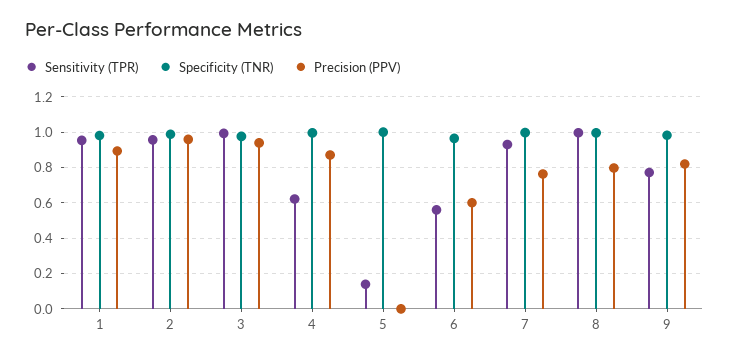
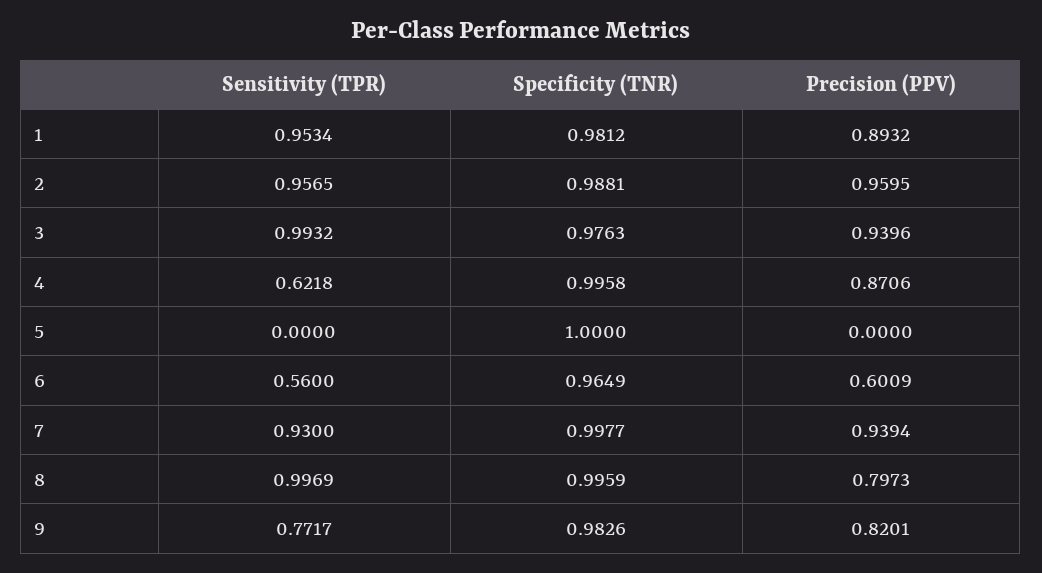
  {
    "Sensitivity (TPR)": {
      "1": 0.9534,
      "2": 0.9565,
      "3": 0.9932,
      "4": 0.6218,
-     "5": 0.15,
+     "5": 0,
      "6": 0.56,
      "7": 0.93,
      "8": 0.9969,
      "9": 0.7717
    },
    "Specificity (TNR)": {
      "1": 0.9812,
      "2": 0.9881,
      "3": 0.9763,
      "4": 0.9958,
      "5": 1,
      "6": 0.9649,
      "7": 0.9977,
      "8": 0.9959,
      "9": 0.9826
    },
    "Precision (PPV)": {
      "1": 0.8932,
      "2": 0.9595,
      "3": 0.9396,
      "4": 0.8706,
      "5": 0,
      "6": 0.6009,
-     "7": 0.75,
+     "7": 0.9394,
      "8": 0.7973,
      "9": 0.8201
    }
  }

